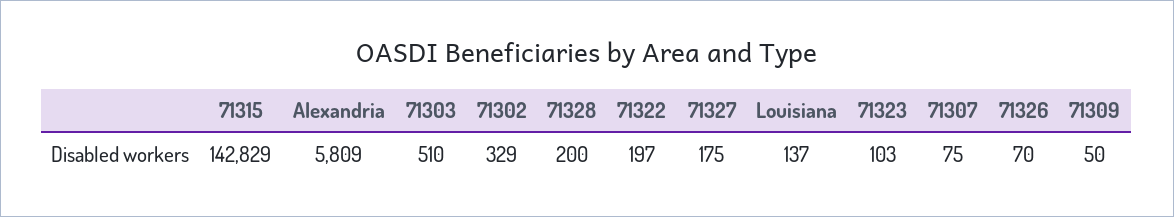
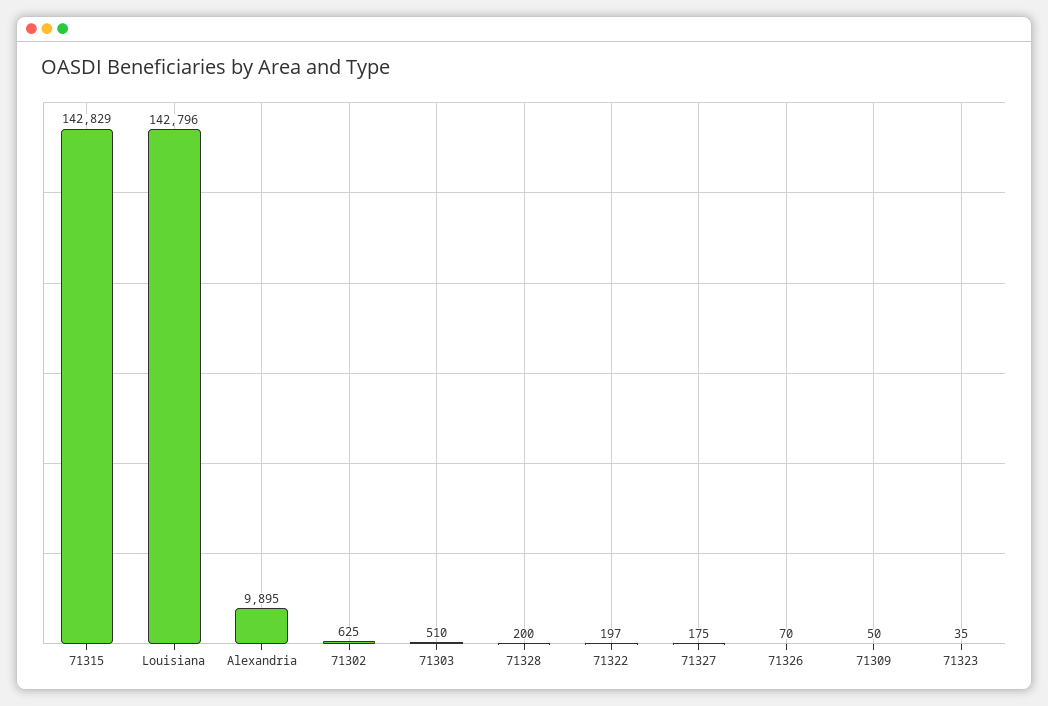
  {
    "71315": 142829,
-   "Alexandria": 5809,
+   "Alexandria": 9895,
    "71303": 510,
-   "71302": 329,
+   "71302": 625,
    "71328": 200,
    "71322": 197,
    "71327": 175,
-   "Louisiana": 137,
+   "Louisiana": 142796,
-   "71323": 103,
+   "71323": 35,
-   "71307": 75,
    "71326": 70,
    "71309": 50
  }

